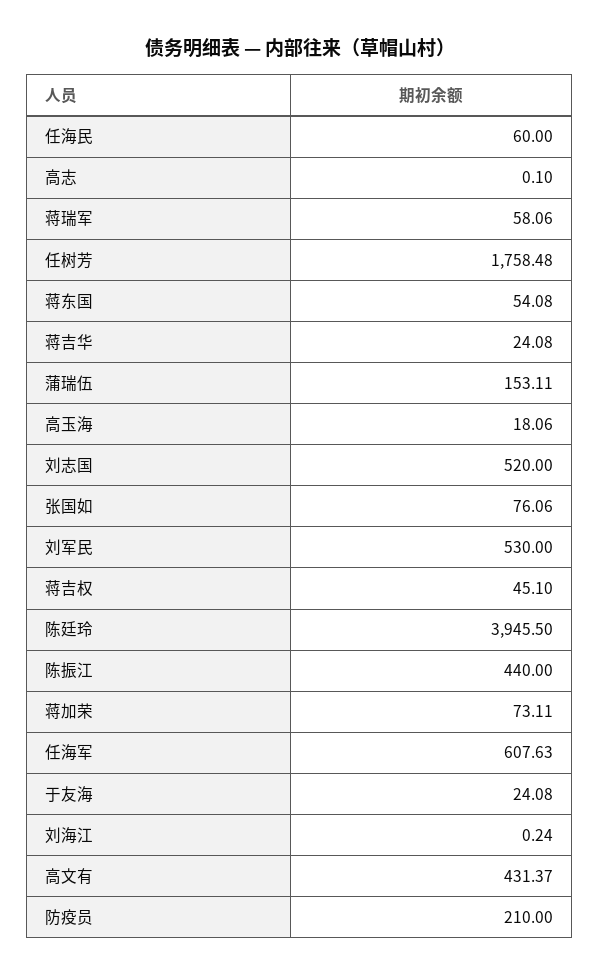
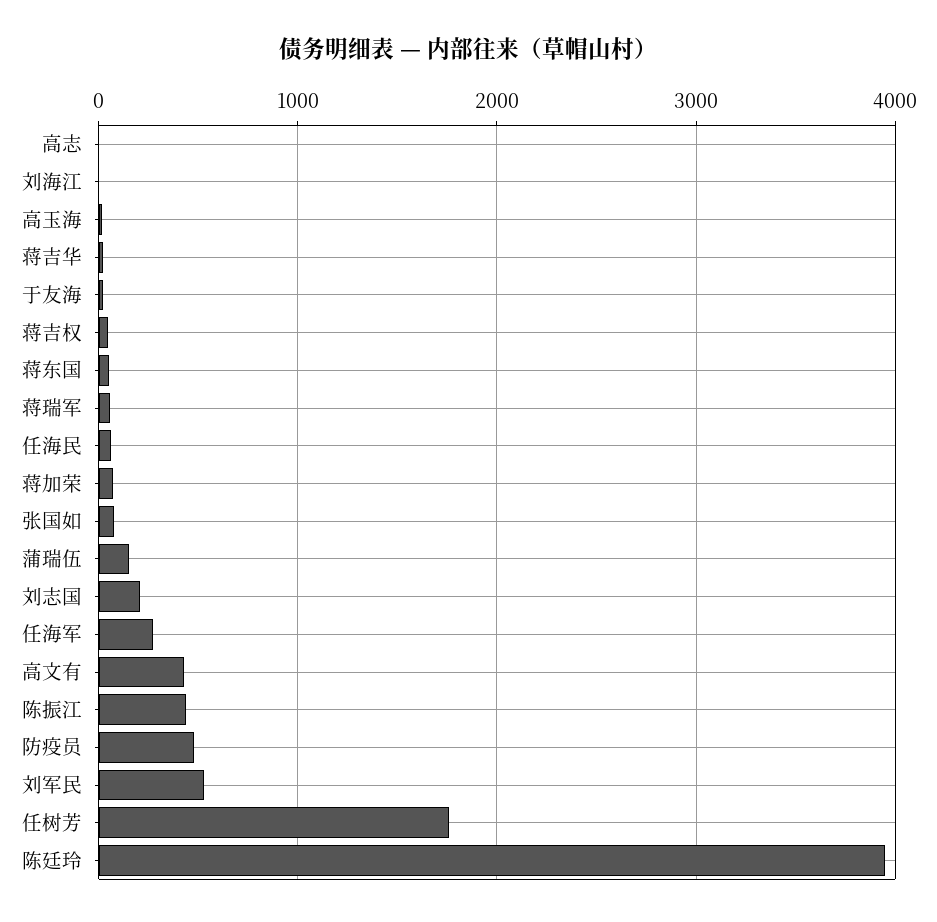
  {
    "任海民": 60,
    "高志": 0.1,
    "蒋瑞军": 58.06,
    "任树芳": 1758.48,
    "蒋东国": 54.08,
    "蒋吉华": 24.08,
    "蒲瑞伍": 153.11,
    "高玉海": 18.06,
-   "刘志国": 520,
+   "刘志国": 200,
    "张国如": 76.06,
    "刘军民": 530,
    "蒋吉权": 45.1,
    "陈廷玲": 3945.5,
    "陈振江": 440,
    "蒋加荣": 73.11,
-   "任海军": 607.63,
+   "任海军": 300,
    "于友海": 24.08,
    "刘海江": 0.24,
    "高文有": 431.37,
-   "防疫员": 210
+   "防疫员": 500
  }

